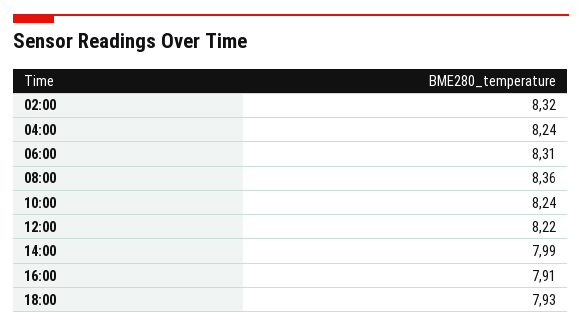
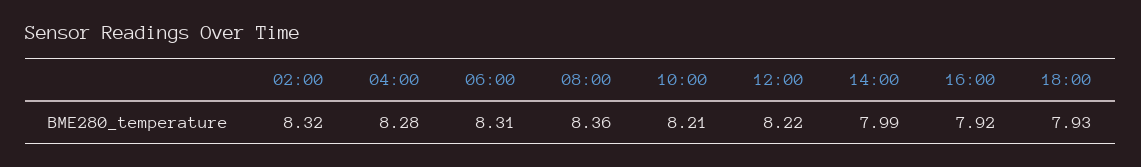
  {
    "02:00": 8.32,
-   "04:00": 8.24,
+   "04:00": 8.28,
    "06:00": 8.31,
    "08:00": 8.36,
-   "10:00": 8.24,
+   "10:00": 8.21,
    "12:00": 8.22,
    "14:00": 7.99,
-   "16:00": 7.91,
+   "16:00": 7.92,
    "18:00": 7.93
  }

